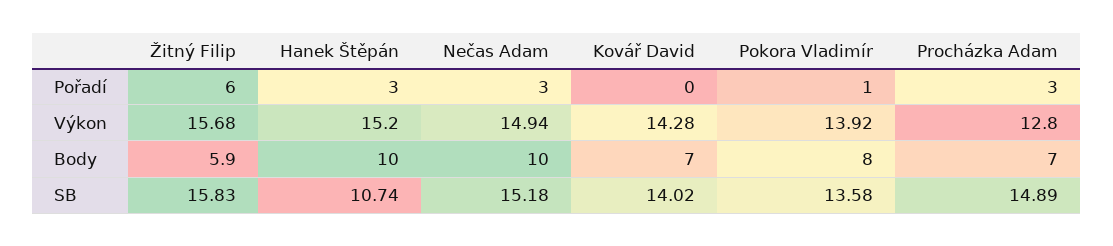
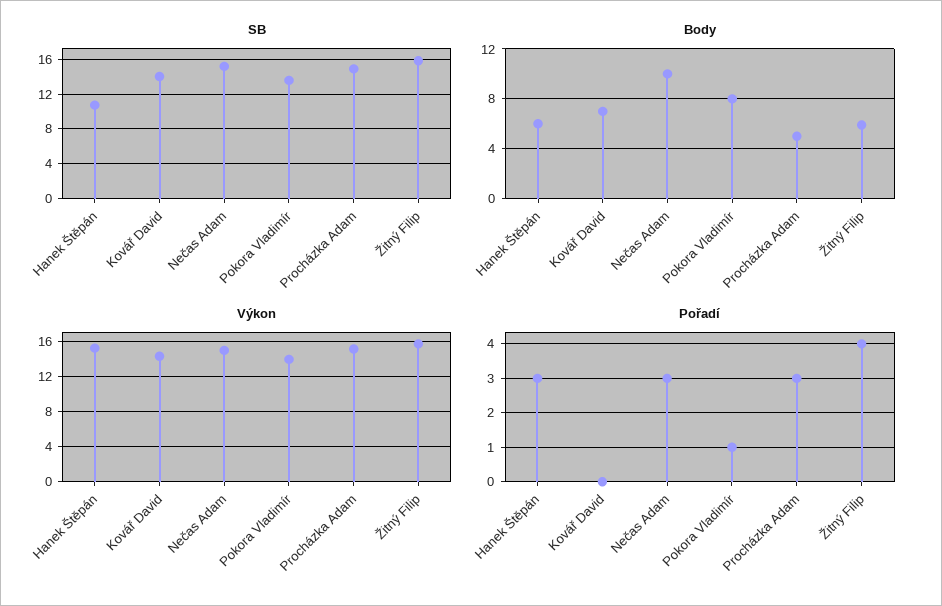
  {
    "Pořadí": {
-     "Žitný Filip": 6,
+     "Žitný Filip": 4,
      "Hanek Štěpán": 3,
      "Nečas Adam": 3,
      "Kovář David": 0,
      "Pokora Vladimír": 1,
      "Procházka Adam": 3
    },
    "Výkon": {
      "Žitný Filip": 15.68,
      "Hanek Štěpán": 15.2,
      "Nečas Adam": 14.94,
      "Kovář David": 14.28,
      "Pokora Vladimír": 13.92,
-     "Procházka Adam": 12.8
+     "Procházka Adam": 15
    },
    "Body": {
      "Žitný Filip": 5.9,
-     "Hanek Štěpán": 10,
+     "Hanek Štěpán": 6,
      "Nečas Adam": 10,
      "Kovář David": 7,
      "Pokora Vladimír": 8,
-     "Procházka Adam": 7
+     "Procházka Adam": 5
    },
    "SB": {
      "Žitný Filip": 15.83,
      "Hanek Štěpán": 10.74,
      "Nečas Adam": 15.18,
      "Kovář David": 14.02,
      "Pokora Vladimír": 13.58,
      "Procházka Adam": 14.89
    }
  }

